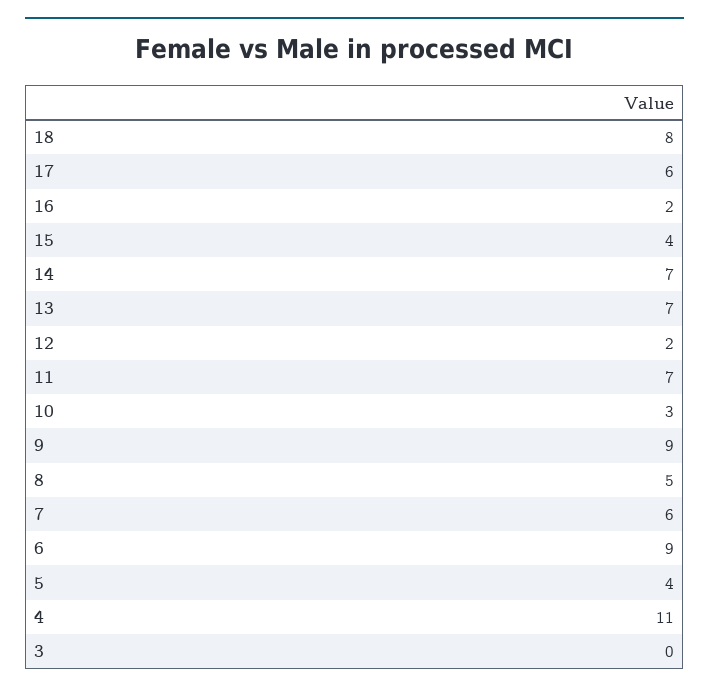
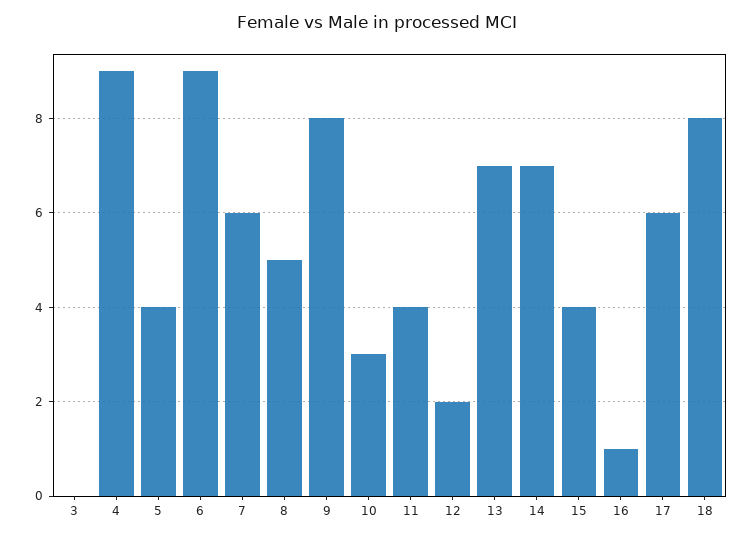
  {
    "18": 8,
    "17": 6,
-   "16": 2,
+   "16": 1,
    "15": 4,
    "14": 7,
    "13": 7,
    "12": 2,
-   "11": 7,
+   "11": 4,
    "10": 3,
-   "9": 9,
+   "9": 8,
    "8": 5,
    "7": 6,
    "6": 9,
    "5": 4,
-   "4": 11,
+   "4": 9,
    "3": 0
  }

